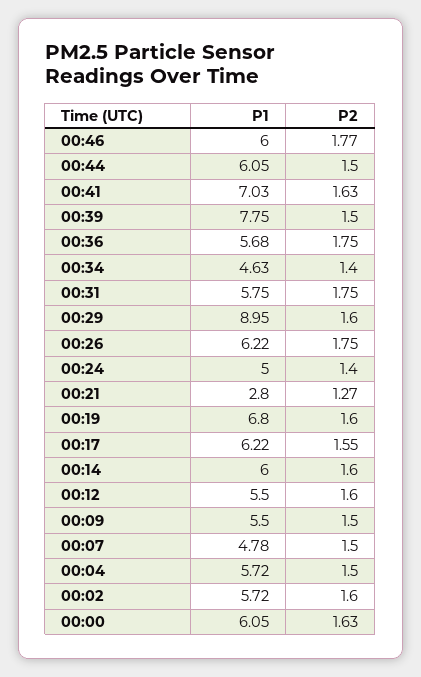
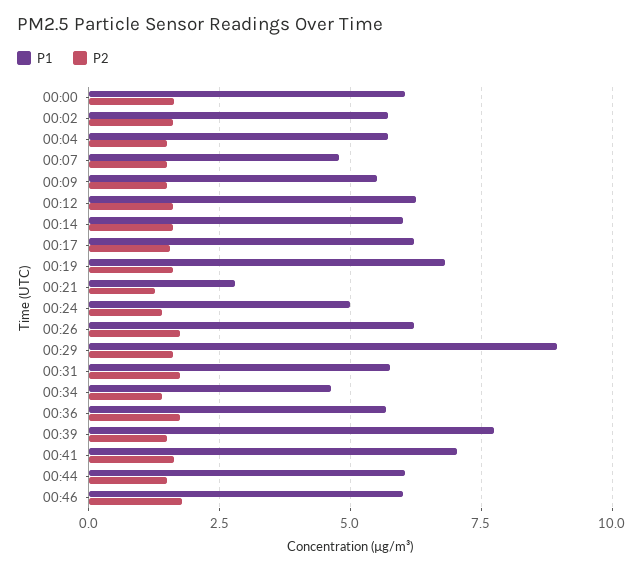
  {
    "P1": {
      "00:46": 6,
      "00:44": 6.05,
      "00:41": 7.03,
      "00:39": 7.75,
      "00:36": 5.68,
      "00:34": 4.63,
      "00:31": 5.75,
      "00:29": 8.95,
      "00:26": 6.22,
      "00:24": 5,
      "00:21": 2.8,
      "00:19": 6.8,
      "00:17": 6.22,
      "00:14": 6,
-     "00:12": 5.5,
+     "00:12": 6.25,
      "00:09": 5.5,
      "00:07": 4.78,
      "00:04": 5.72,
      "00:02": 5.72,
      "00:00": 6.05
    },
    "P2": {
      "00:46": 1.77,
      "00:44": 1.5,
      "00:41": 1.63,
      "00:39": 1.5,
      "00:36": 1.75,
      "00:34": 1.4,
      "00:31": 1.75,
      "00:29": 1.6,
      "00:26": 1.75,
      "00:24": 1.4,
      "00:21": 1.27,
      "00:19": 1.6,
      "00:17": 1.55,
      "00:14": 1.6,
      "00:12": 1.6,
      "00:09": 1.5,
      "00:07": 1.5,
      "00:04": 1.5,
      "00:02": 1.6,
      "00:00": 1.63
    }
  }

